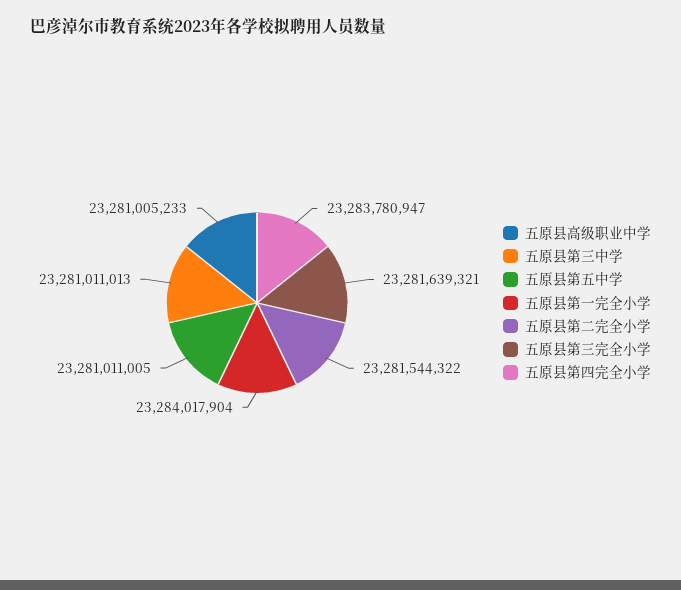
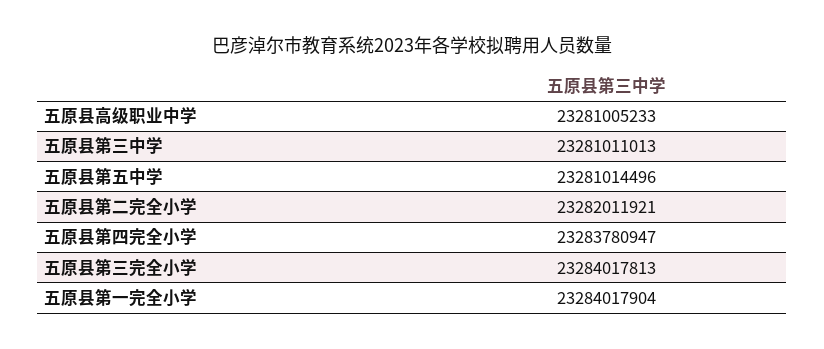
  {
    "五原县高级职业中学": 23281005233,
    "五原县第三中学": 23281011013,
-   "五原县第五中学": 23281011005,
+   "五原县第五中学": 23281014496,
    "五原县第一完全小学": 23284017904,
-   "五原县第二完全小学": 23281544322,
+   "五原县第二完全小学": 23282011921,
-   "五原县第三完全小学": 23281639321,
+   "五原县第三完全小学": 23284017813,
    "五原县第四完全小学": 23283780947
  }

